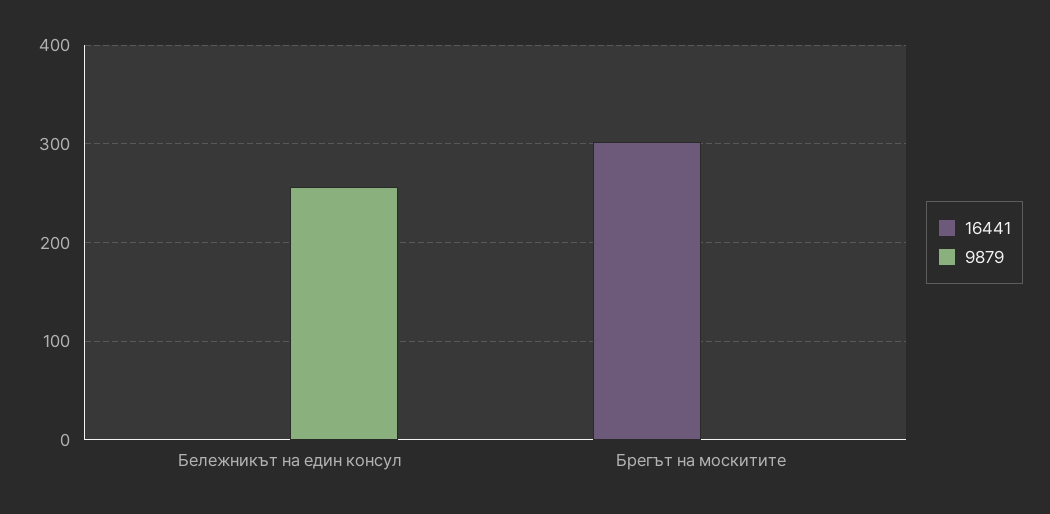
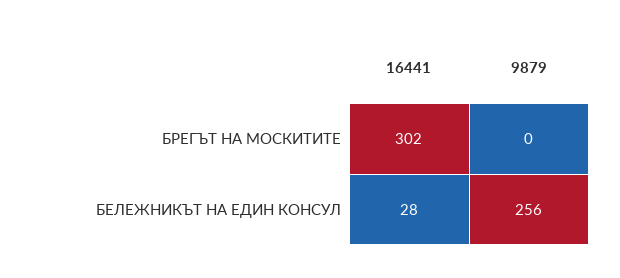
  {
    "16441": {
-     "Бележникът на един консул": 0,
+     "Бележникът на един консул": 28,
      "Брегът на москитите": 302
    },
    "9879": {
      "Бележникът на един консул": 256,
      "Брегът на москитите": 0
    }
  }

